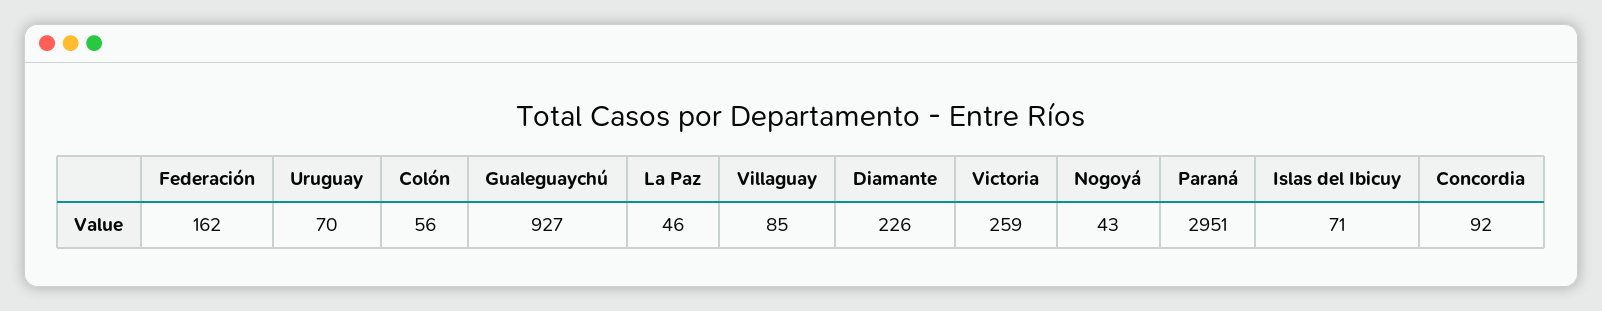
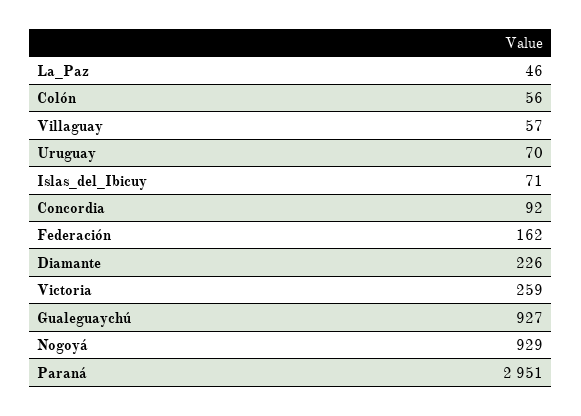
  {
    "Federación": 162,
    "Uruguay": 70,
    "Colón": 56,
    "Gualeguaychú": 927,
    "La Paz": 46,
-   "Villaguay": 85,
+   "Villaguay": 57,
    "Diamante": 226,
    "Victoria": 259,
-   "Nogoyá": 43,
+   "Nogoyá": 929,
    "Paraná": 2951,
    "Islas del Ibicuy": 71,
    "Concordia": 92
  }

